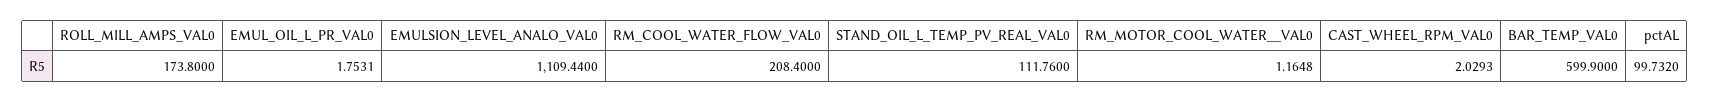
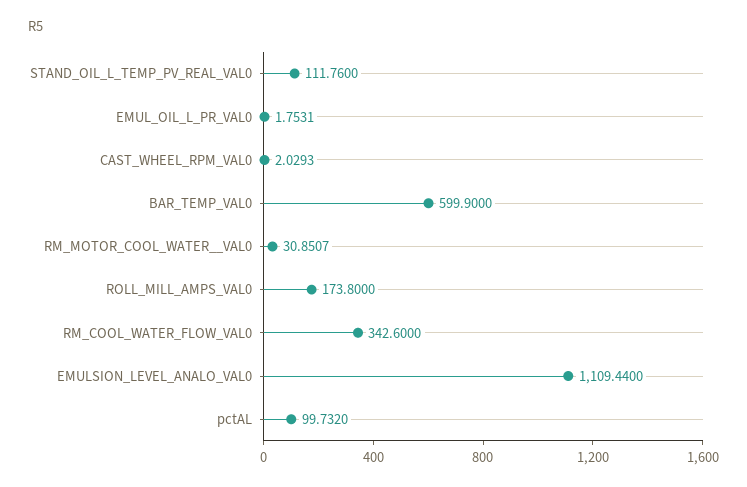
  {
    "ROLL_MILL_AMPS_VAL0": 173.8,
    "EMUL_OIL_L_PR_VAL0": 1.7531,
    "EMULSION_LEVEL_ANALO_VAL0": 1109.44,
-   "RM_COOL_WATER_FLOW_VAL0": 208.4,
+   "RM_COOL_WATER_FLOW_VAL0": 342.6,
    "STAND_OIL_L_TEMP_PV_REAL_VAL0": 111.76,
-   "RM_MOTOR_COOL_WATER__VAL0": 1.1648,
+   "RM_MOTOR_COOL_WATER__VAL0": 30.8507,
    "CAST_WHEEL_RPM_VAL0": 2.0293,
    "BAR_TEMP_VAL0": 599.9,
    "pctAL": 99.732
  }

